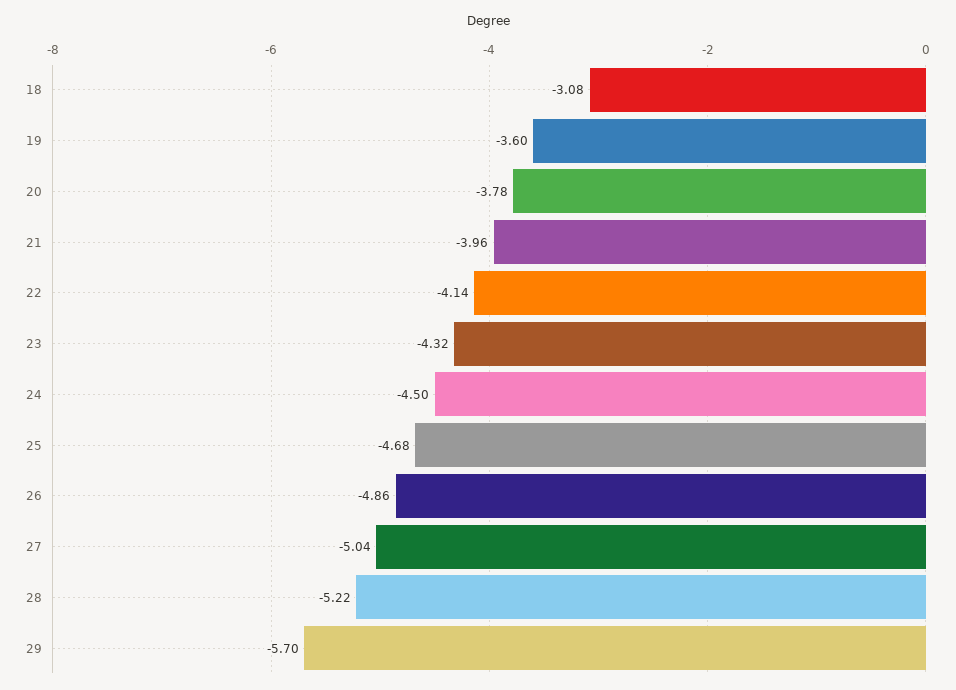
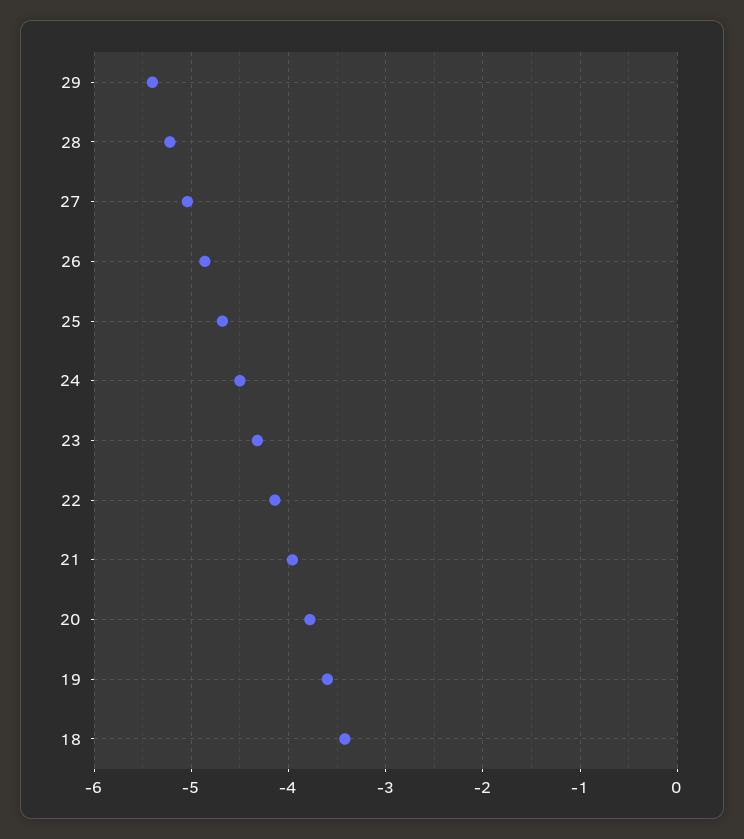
  {
-   "18": -3.08,
+   "18": -3.4,
    "19": -3.6,
    "20": -3.78,
    "21": -3.96,
    "22": -4.14,
    "23": -4.32,
    "24": -4.5,
    "25": -4.68,
    "26": -4.86,
    "27": -5.04,
    "28": -5.22,
-   "29": -5.7
+   "29": -5.4
  }

